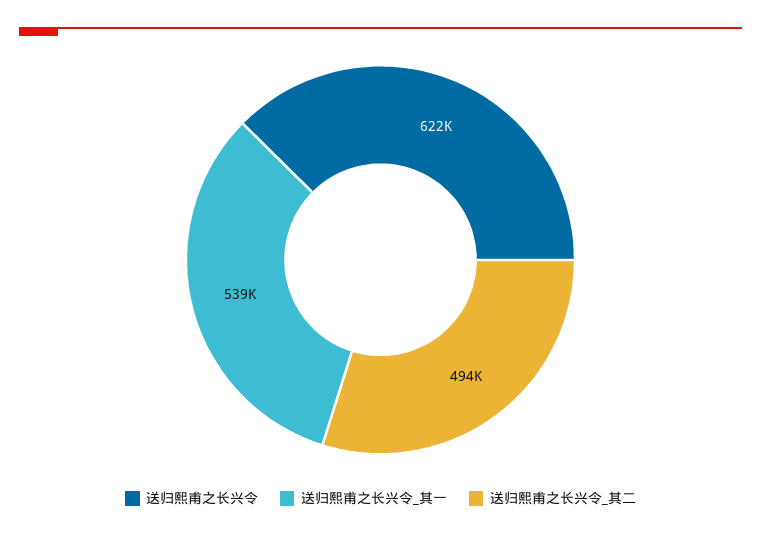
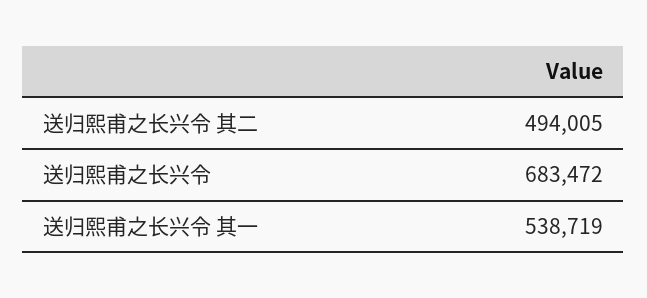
  {
-   "送归熙甫之长兴令": 622000,
+   "送归熙甫之长兴令": 683472,
    "送归熙甫之长兴令_其一": 538719,
    "送归熙甫之长兴令_其二": 494005
  }

